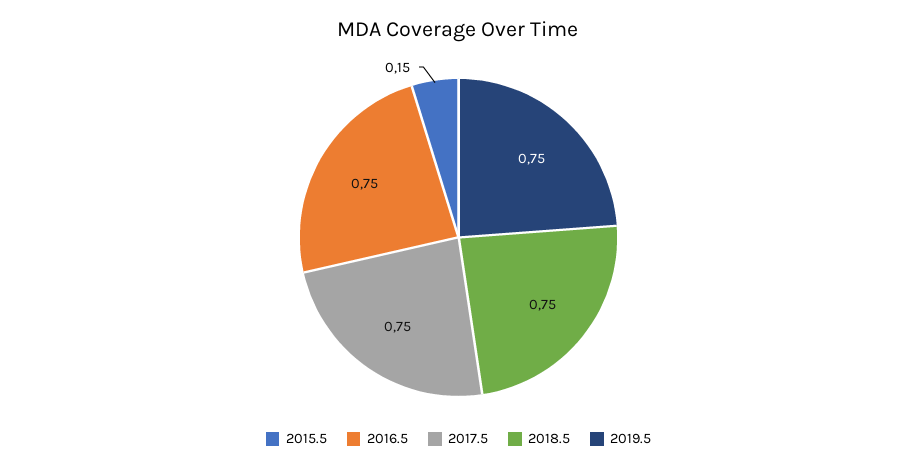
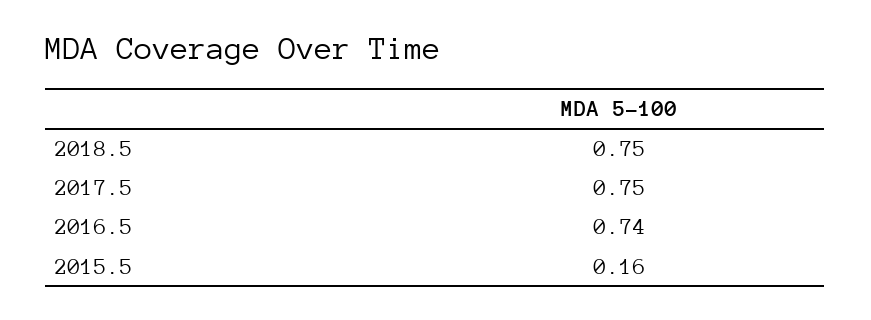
  {
-   "2015.5": 0.15,
+   "2015.5": 0.16,
-   "2016.5": 0.75,
+   "2016.5": 0.74,
    "2017.5": 0.75,
-   "2018.5": 0.75,
+   "2018.5": 0.75
-   "2019.5": 0.75
  }

